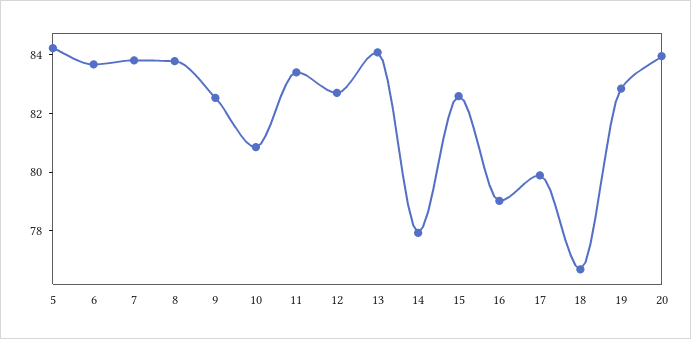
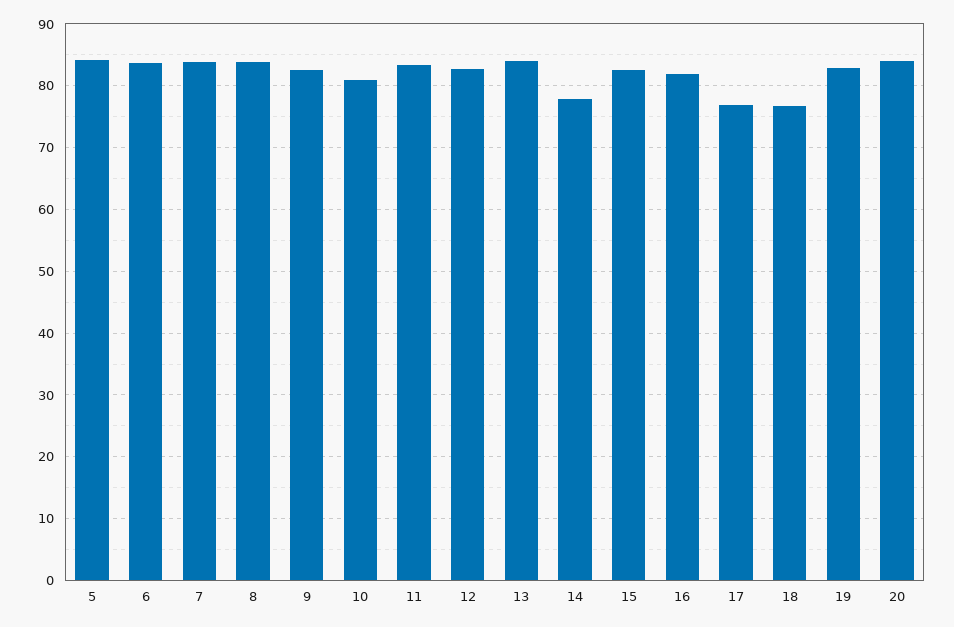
  {
    "5": 84,
    "6": 83.5,
    "7": 84,
    "8": 84,
    "9": 82.5,
    "10": 81,
    "11": 83.5,
    "12": 82.5,
    "13": 84,
    "14": 78,
    "15": 82.5,
-   "16": 79,
+   "16": 82,
-   "17": 80,
+   "17": 77,
    "18": 76.5,
    "19": 83,
    "20": 84
  }

